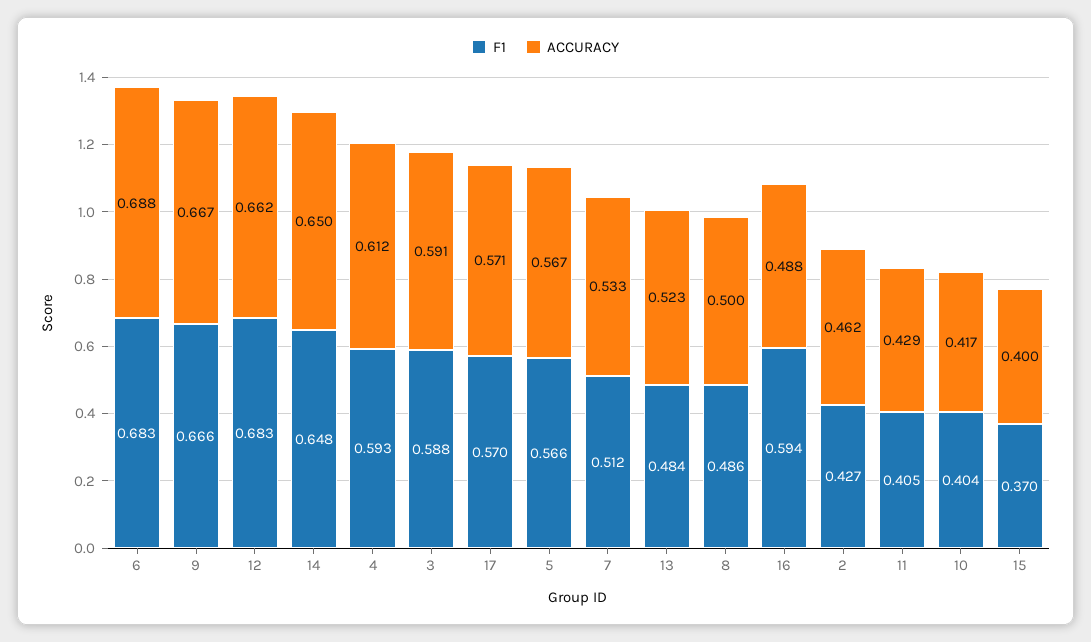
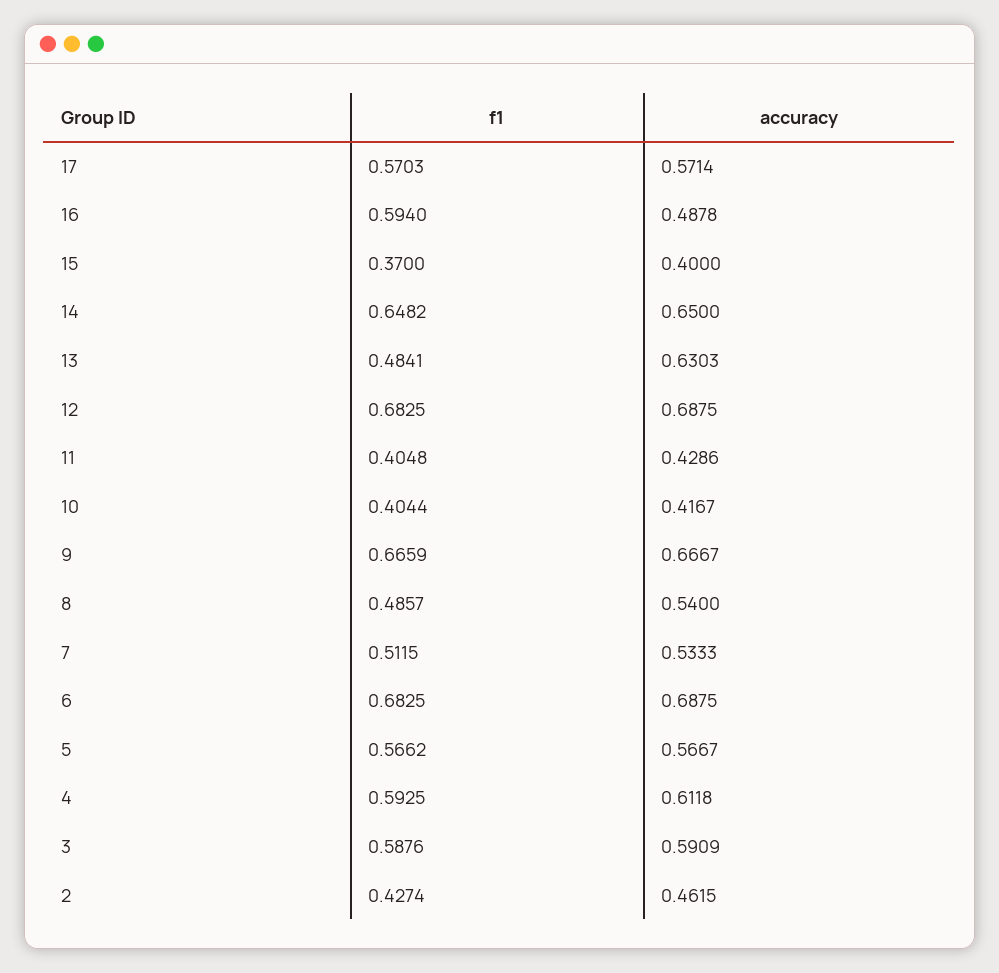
  {
    "F1": {
      "6": 0.6825,
      "9": 0.6659,
      "12": 0.6825,
      "14": 0.6482,
      "4": 0.5925,
      "3": 0.5876,
      "17": 0.5703,
      "5": 0.5662,
      "7": 0.5115,
      "13": 0.4841,
      "8": 0.4857,
      "16": 0.594,
      "2": 0.4274,
      "11": 0.4048,
      "10": 0.4044,
      "15": 0.37
    },
    "ACCURACY": {
      "6": 0.6875,
      "9": 0.6667,
-     "12": 0.662,
+     "12": 0.6875,
      "14": 0.65,
      "4": 0.6118,
      "3": 0.5909,
      "17": 0.5714,
      "5": 0.5667,
      "7": 0.5333,
-     "13": 0.523,
+     "13": 0.6303,
-     "8": 0.5,
+     "8": 0.54,
      "16": 0.4878,
      "2": 0.4615,
      "11": 0.4286,
      "10": 0.4167,
      "15": 0.4
    }
  }

